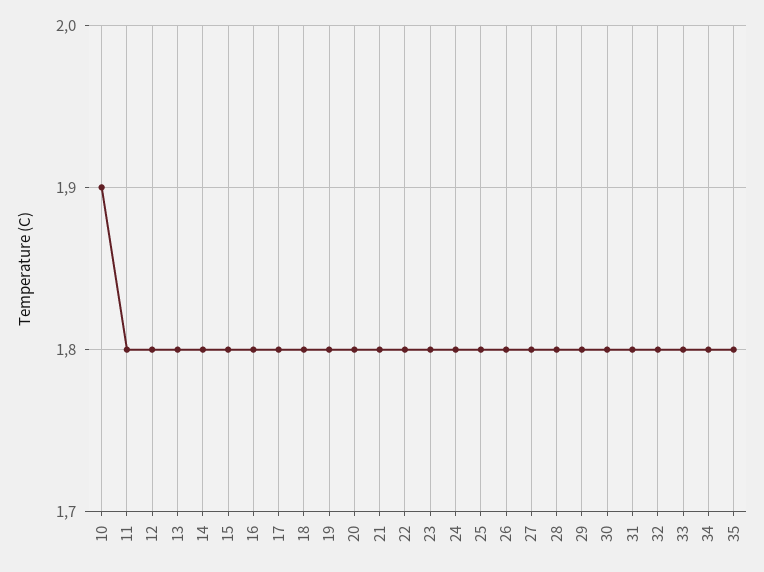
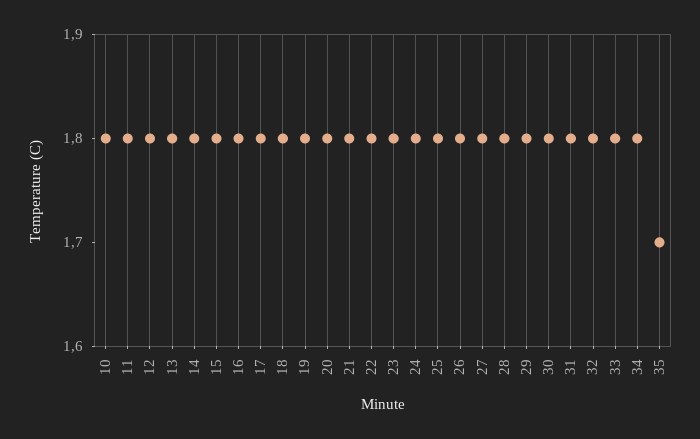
  {
-   "10": 1.9,
+   "10": 1.8,
    "11": 1.8,
    "12": 1.8,
    "13": 1.8,
    "14": 1.8,
    "15": 1.8,
    "16": 1.8,
    "17": 1.8,
    "18": 1.8,
    "19": 1.8,
    "20": 1.8,
    "21": 1.8,
    "22": 1.8,
    "23": 1.8,
    "24": 1.8,
    "25": 1.8,
    "26": 1.8,
    "27": 1.8,
    "28": 1.8,
    "29": 1.8,
    "30": 1.8,
    "31": 1.8,
    "32": 1.8,
    "33": 1.8,
    "34": 1.8,
-   "35": 1.8
+   "35": 1.7
  }

